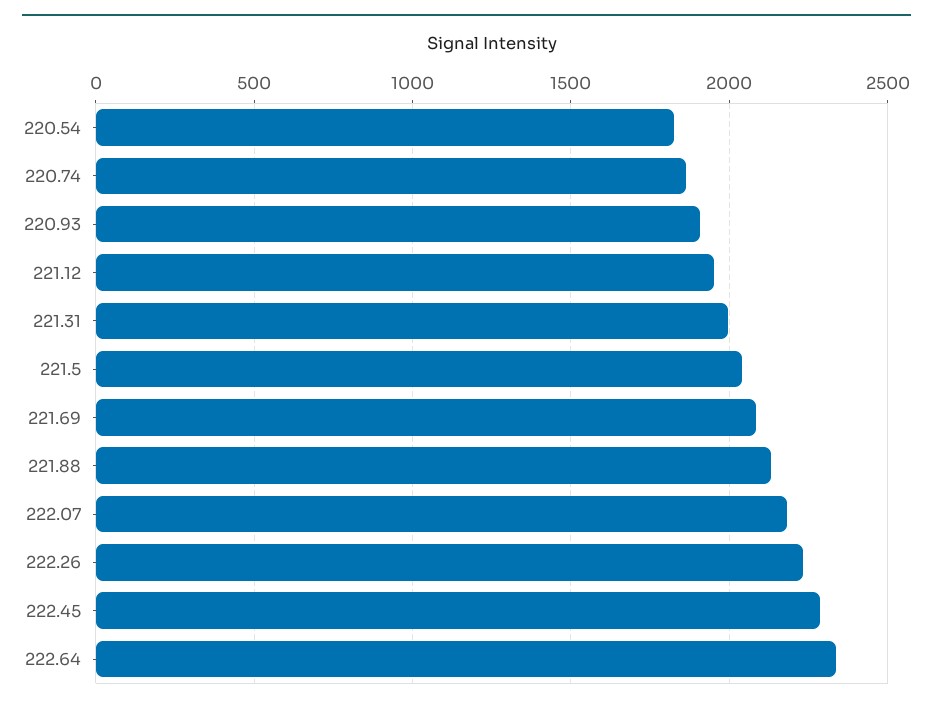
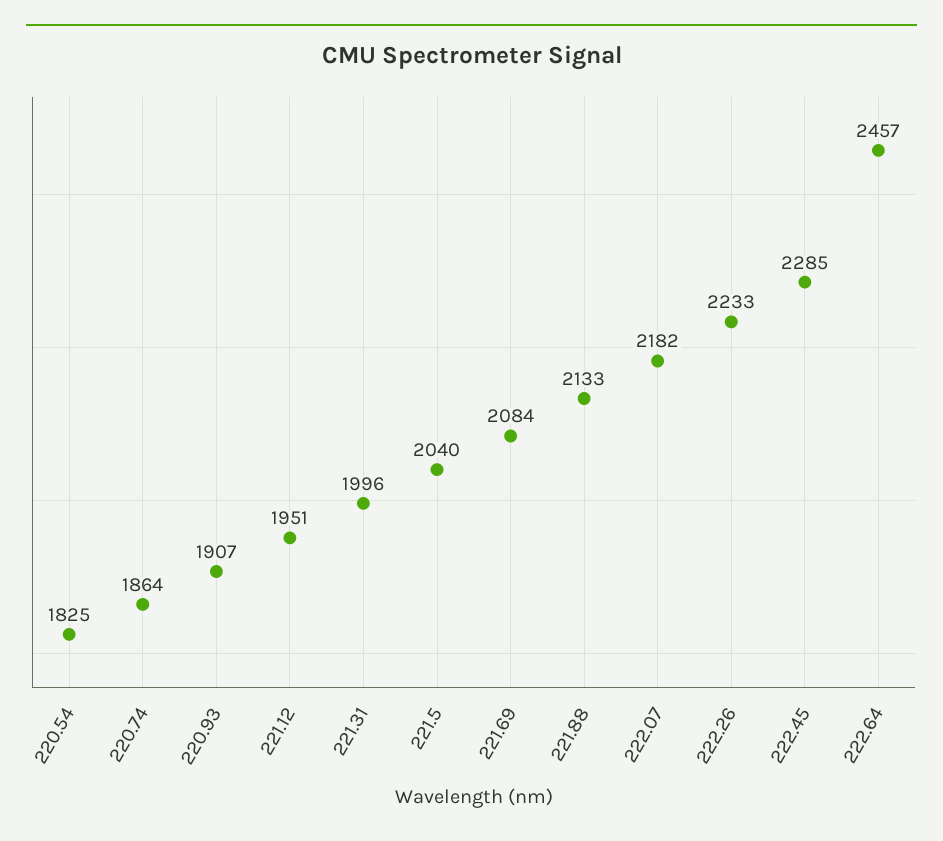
  {
    "220.54": 1825,
    "220.74": 1864,
    "220.93": 1907,
    "221.12": 1951,
    "221.31": 1996,
    "221.5": 2040,
    "221.69": 2084,
    "221.88": 2133,
    "222.07": 2182,
    "222.26": 2233,
    "222.45": 2285,
-   "222.64": 2350
+   "222.64": 2457
  }

